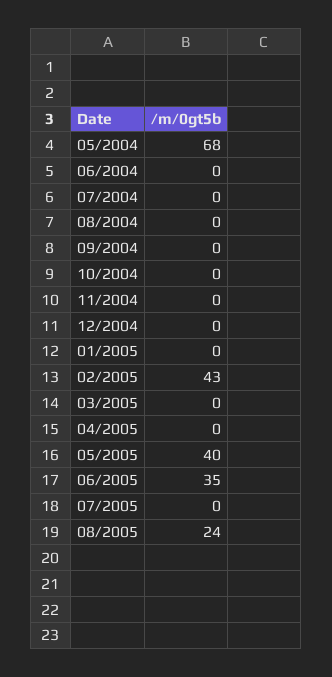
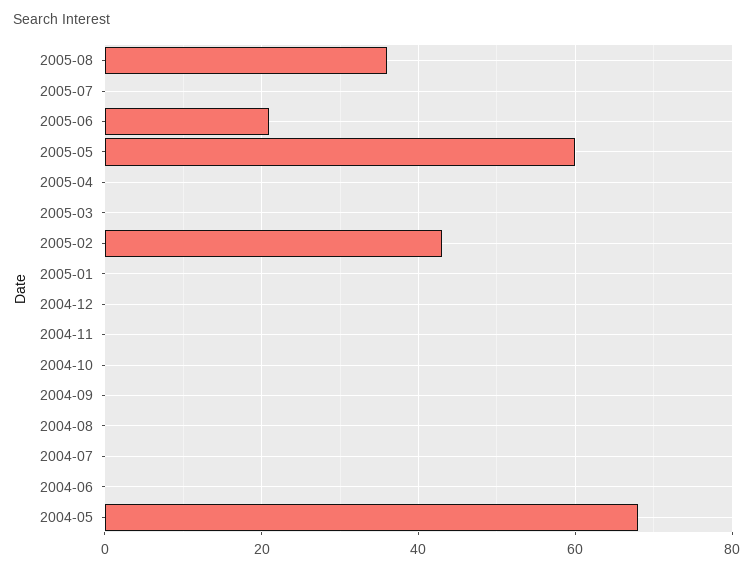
  {
    "05/2004": 68,
    "06/2004": 0,
    "07/2004": 0,
    "08/2004": 0,
    "09/2004": 0,
    "10/2004": 0,
    "11/2004": 0,
    "12/2004": 0,
    "01/2005": 0,
    "02/2005": 43,
    "03/2005": 0,
    "04/2005": 0,
-   "05/2005": 40,
+   "05/2005": 60,
-   "06/2005": 35,
+   "06/2005": 20,
    "07/2005": 0,
-   "08/2005": 24
+   "08/2005": 35
  }

